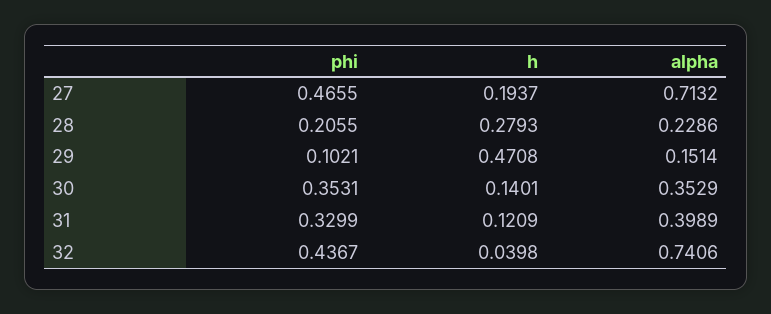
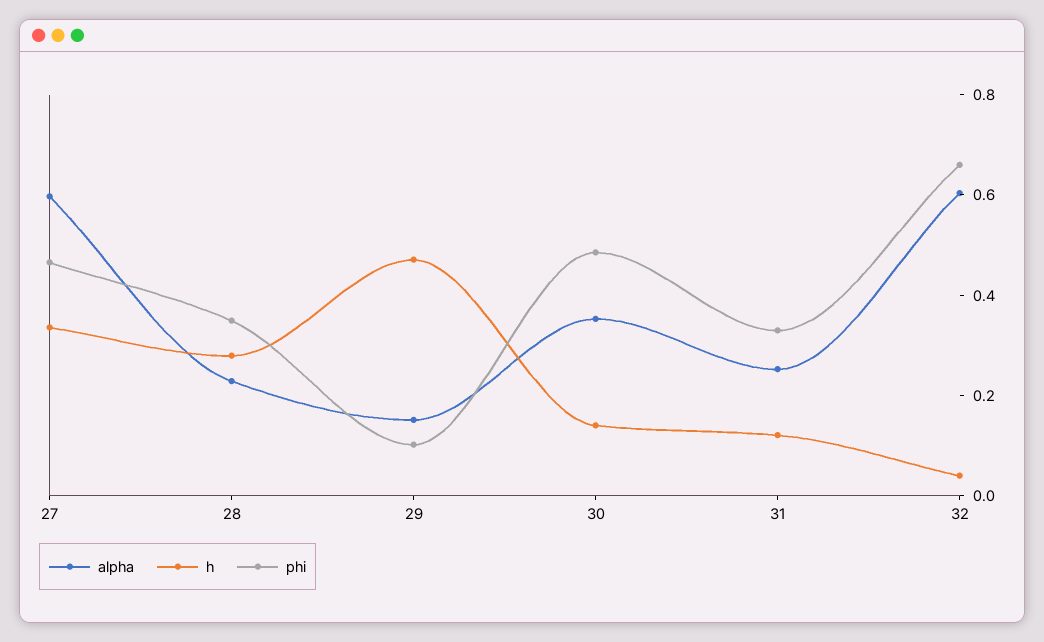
  {
    "phi": {
      "27": 0.4655,
-     "28": 0.2055,
+     "28": 0.35,
      "29": 0.1021,
-     "30": 0.3531,
+     "30": 0.5,
      "31": 0.3299,
-     "32": 0.4367
+     "32": 0.65
    },
    "h": {
-     "27": 0.1937,
+     "27": 0.35,
      "28": 0.2793,
      "29": 0.4708,
      "30": 0.1401,
      "31": 0.1209,
      "32": 0.0398
    },
    "alpha": {
-     "27": 0.7132,
+     "27": 0.6,
      "28": 0.2286,
      "29": 0.1514,
      "30": 0.3529,
-     "31": 0.3989,
+     "31": 0.25,
-     "32": 0.7406
+     "32": 0.6
    }
  }

